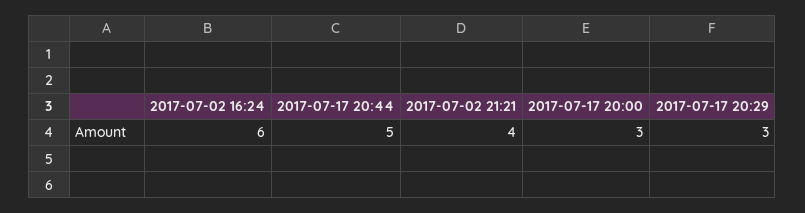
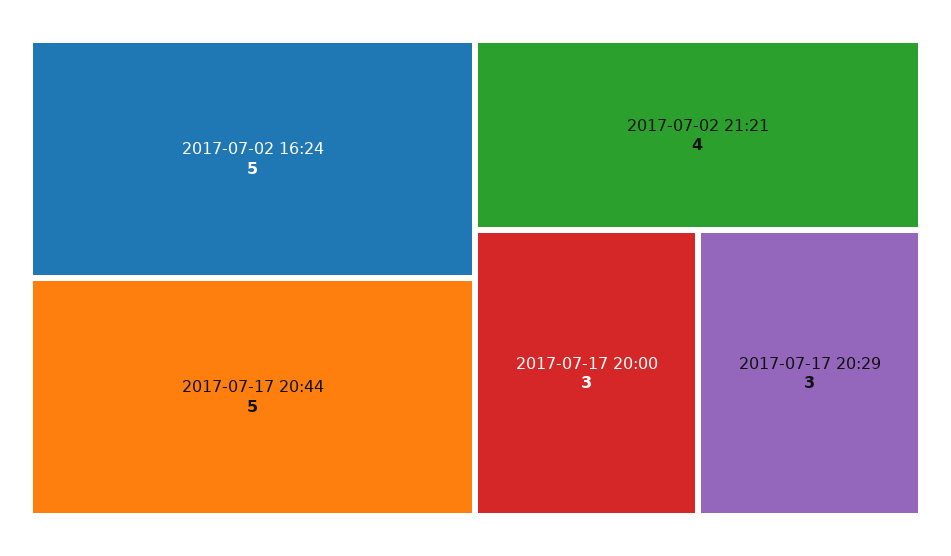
  {
-   "2017-07-02 16:24": 6,
+   "2017-07-02 16:24": 5,
    "2017-07-17 20:44": 5,
    "2017-07-02 21:21": 4,
    "2017-07-17 20:00": 3,
    "2017-07-17 20:29": 3
  }

